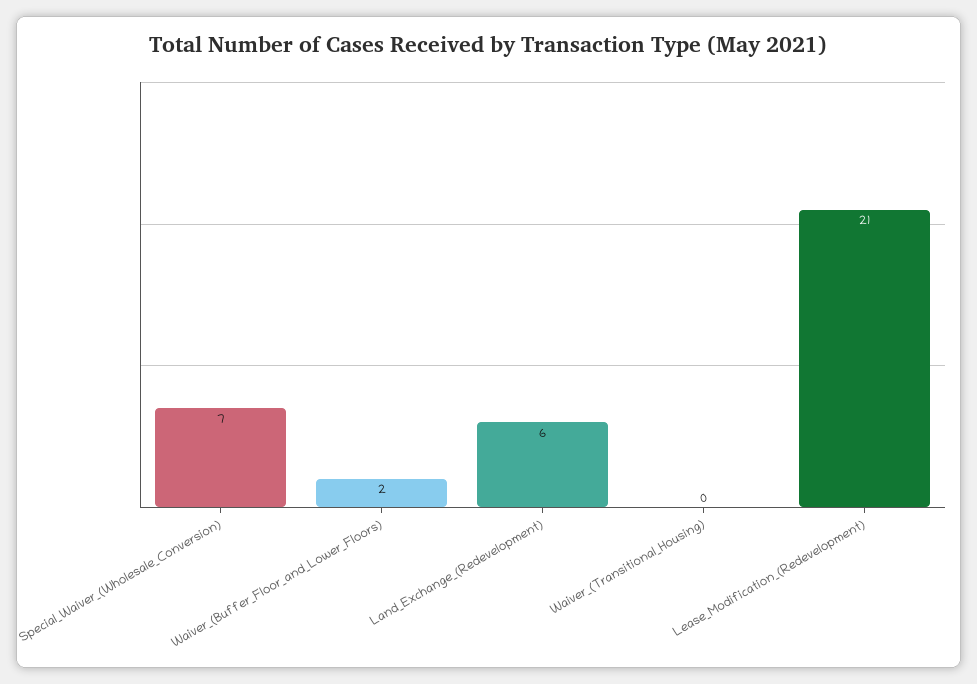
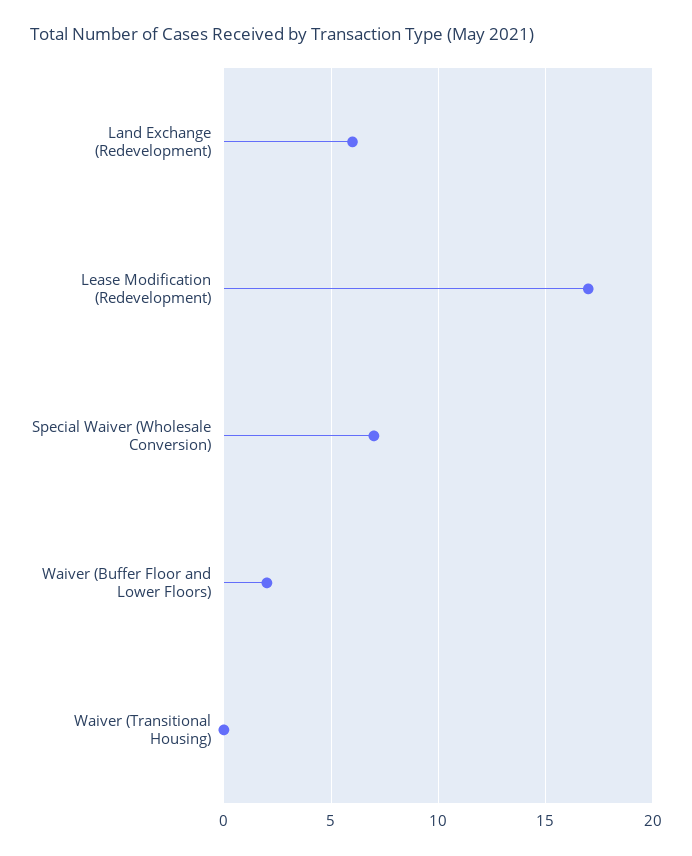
  {
    "Special_Waiver_(Wholesale_Conversion)": 7,
    "Waiver_(Buffer_Floor_and_Lower_Floors)": 2,
    "Land_Exchange_(Redevelopment)": 6,
    "Waiver_(Transitional_Housing)": 0,
-   "Lease_Modification_(Redevelopment)": 21
+   "Lease_Modification_(Redevelopment)": 17
  }

